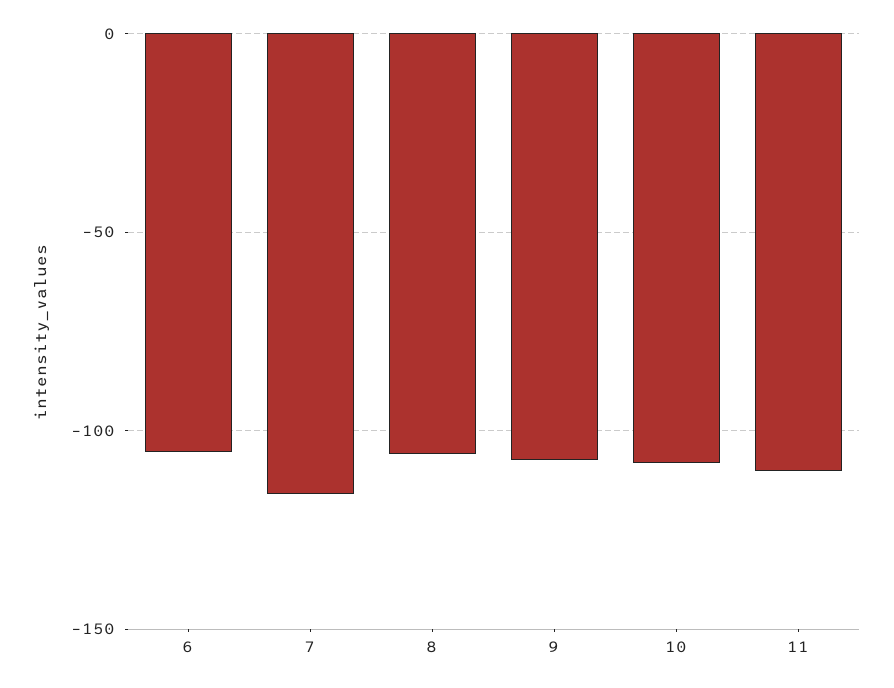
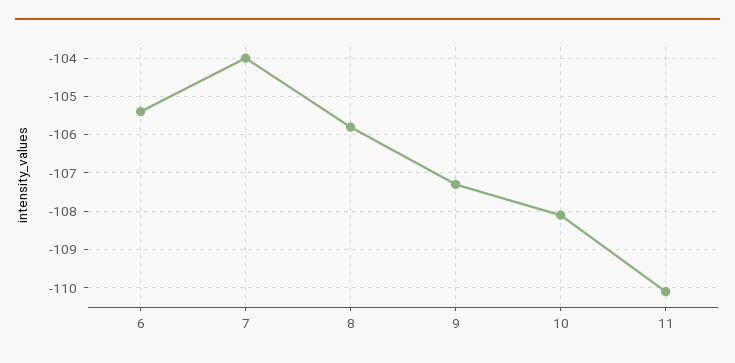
  {
    "6": -105.5,
-   "7": -115,
+   "7": -104,
    "8": -106,
    "9": -107.5,
    "10": -108,
    "11": -110
  }

